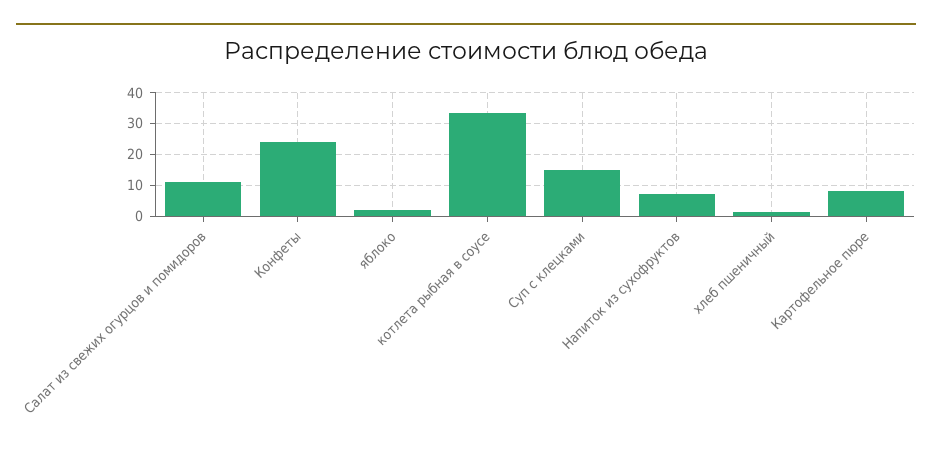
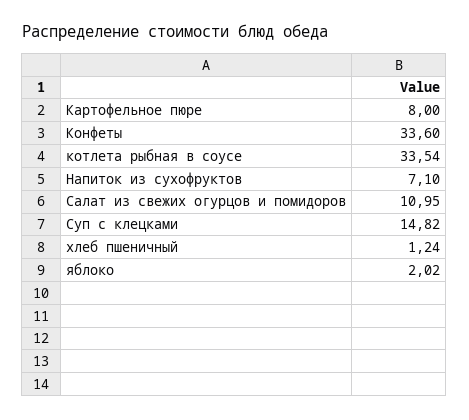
  {
    "Салат из свежих огурцов и помидоров": 10.95,
-   "Конфеты": 24,
+   "Конфеты": 33.6,
    "яблоко": 2.02,
    "котлета рыбная в соусе": 33.54,
    "Суп с клецками": 14.82,
    "Напиток из сухофруктов": 7.1,
    "хлеб пшеничный": 1.24,
    "Картофельное пюре": 8
  }

